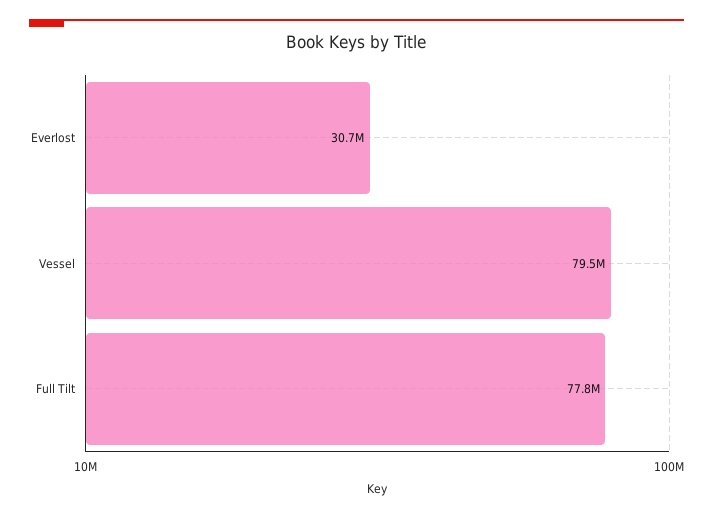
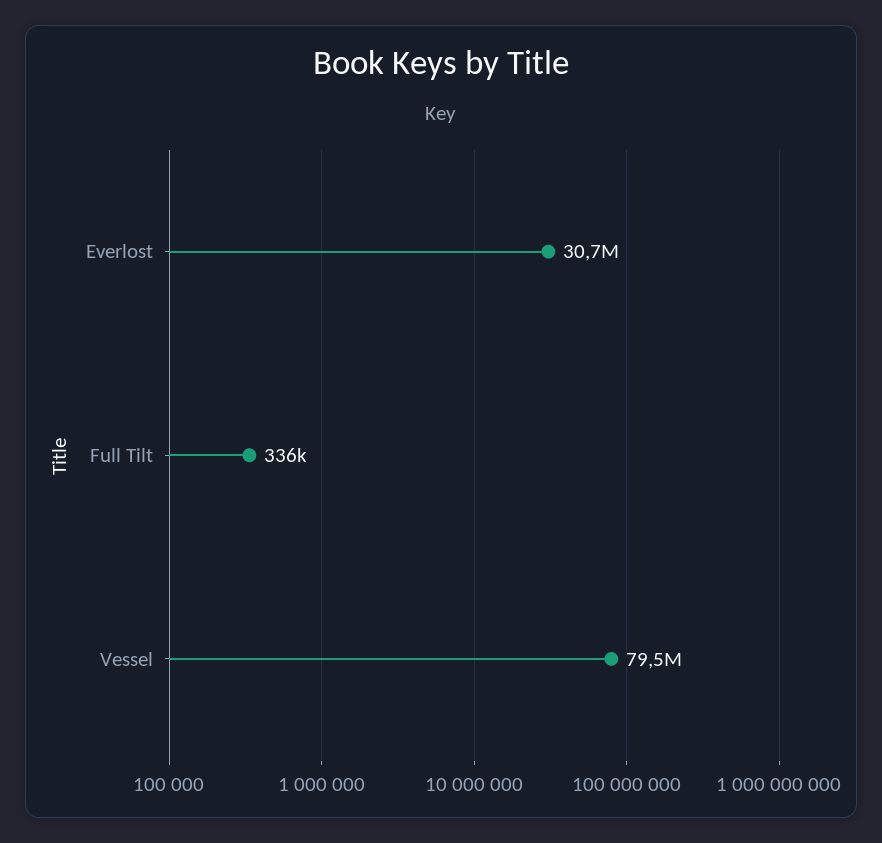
  {
    "Everlost": 30700000,
    "Vessel": 79500000,
-   "Full Tilt": 77800000
+   "Full Tilt": 336000
  }

